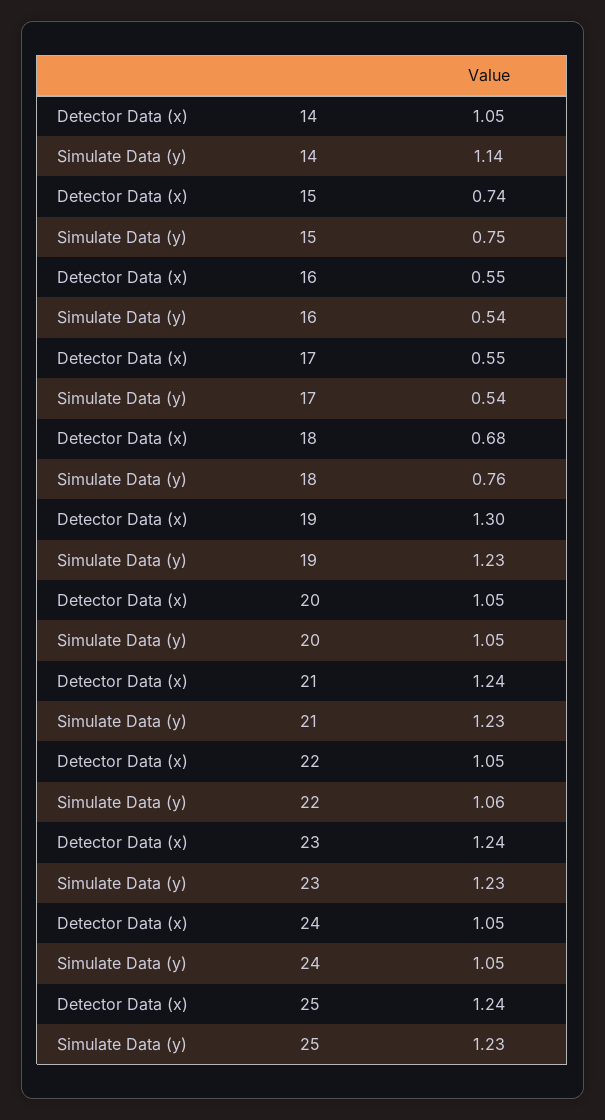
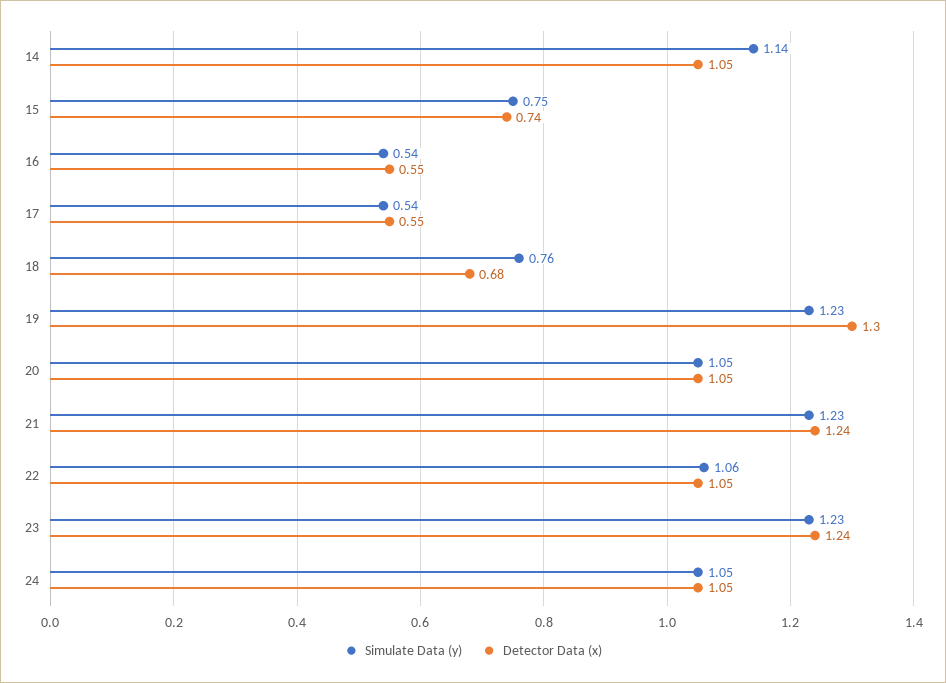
  {
    "Detector Data (x)": {
      "14": 1.05,
      "15": 0.74,
      "16": 0.55,
      "17": 0.55,
      "18": 0.68,
      "19": 1.3,
      "20": 1.05,
      "21": 1.24,
      "22": 1.05,
      "23": 1.24,
-     "24": 1.05,
+     "24": 1.05
-     "25": 1.24
    },
    "Simulate Data (y)": {
      "14": 1.14,
      "15": 0.75,
      "16": 0.54,
      "17": 0.54,
      "18": 0.76,
      "19": 1.23,
      "20": 1.05,
      "21": 1.23,
      "22": 1.06,
      "23": 1.23,
-     "24": 1.05,
+     "24": 1.05
-     "25": 1.23
    }
  }

